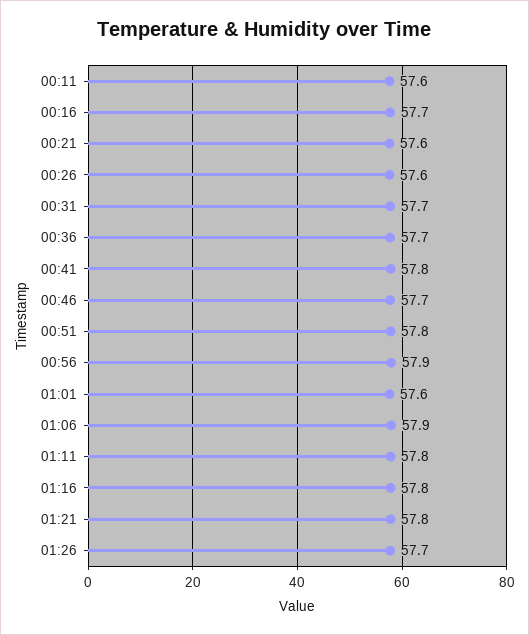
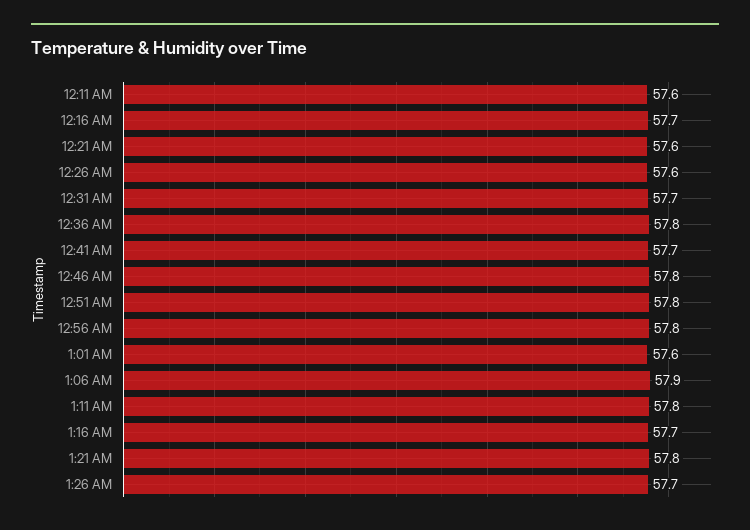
  {
    "00:11": 57.6,
    "00:16": 57.7,
    "00:21": 57.6,
    "00:26": 57.6,
    "00:31": 57.7,
-   "00:36": 57.7,
+   "00:36": 57.8,
-   "00:41": 57.8,
+   "00:41": 57.7,
-   "00:46": 57.7,
+   "00:46": 57.8,
    "00:51": 57.8,
-   "00:56": 57.9,
+   "00:56": 57.8,
    "01:01": 57.6,
    "01:06": 57.9,
    "01:11": 57.8,
-   "01:16": 57.8,
+   "01:16": 57.7,
    "01:21": 57.8,
    "01:26": 57.7
  }

